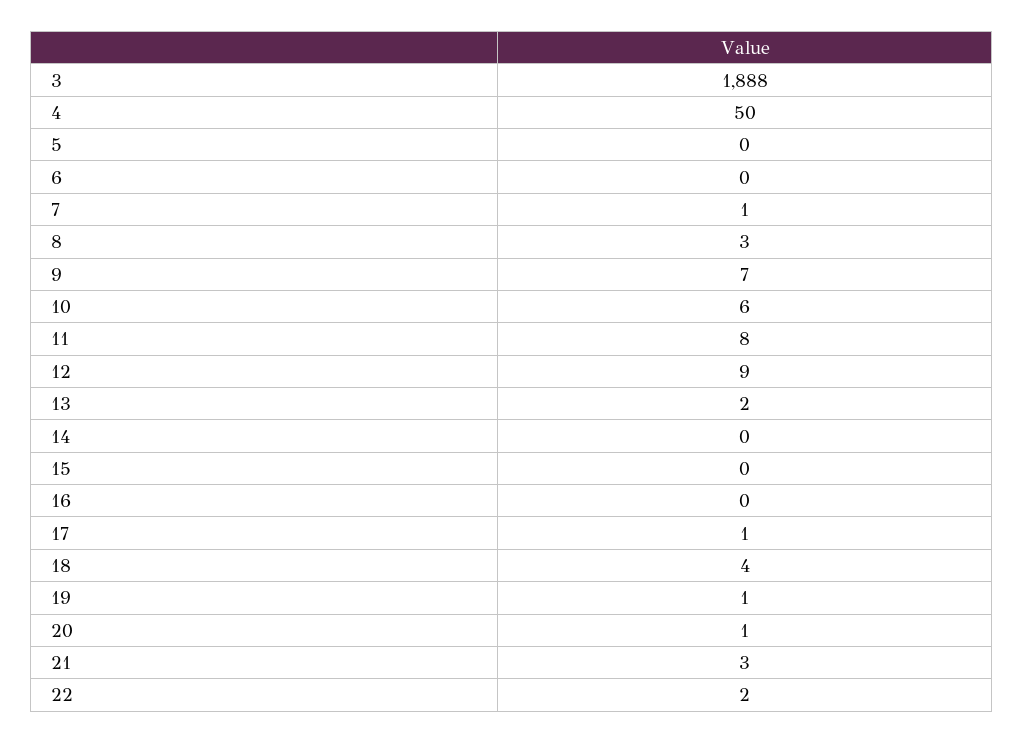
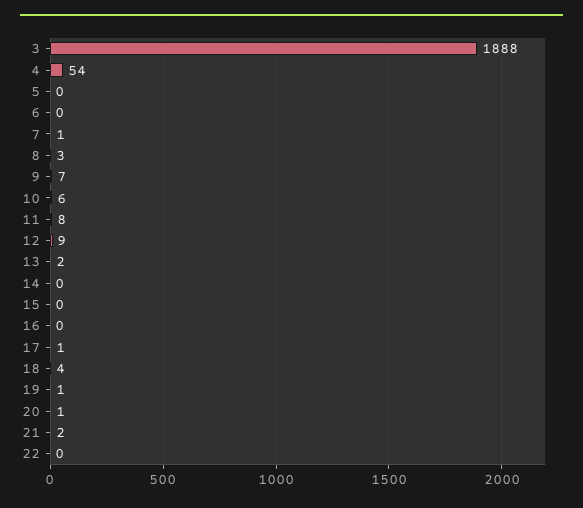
  {
    "3": 1888,
-   "4": 50,
+   "4": 54,
    "5": 0,
    "6": 0,
    "7": 1,
    "8": 3,
    "9": 7,
    "10": 6,
    "11": 8,
    "12": 9,
    "13": 2,
    "14": 0,
    "15": 0,
    "16": 0,
    "17": 1,
    "18": 4,
    "19": 1,
    "20": 1,
-   "21": 3,
+   "21": 2,
-   "22": 2
+   "22": 0
  }

